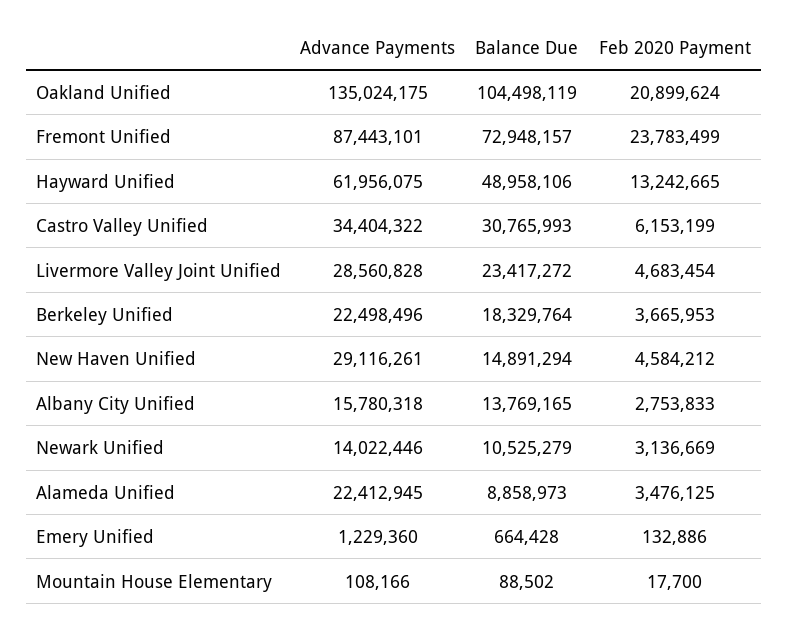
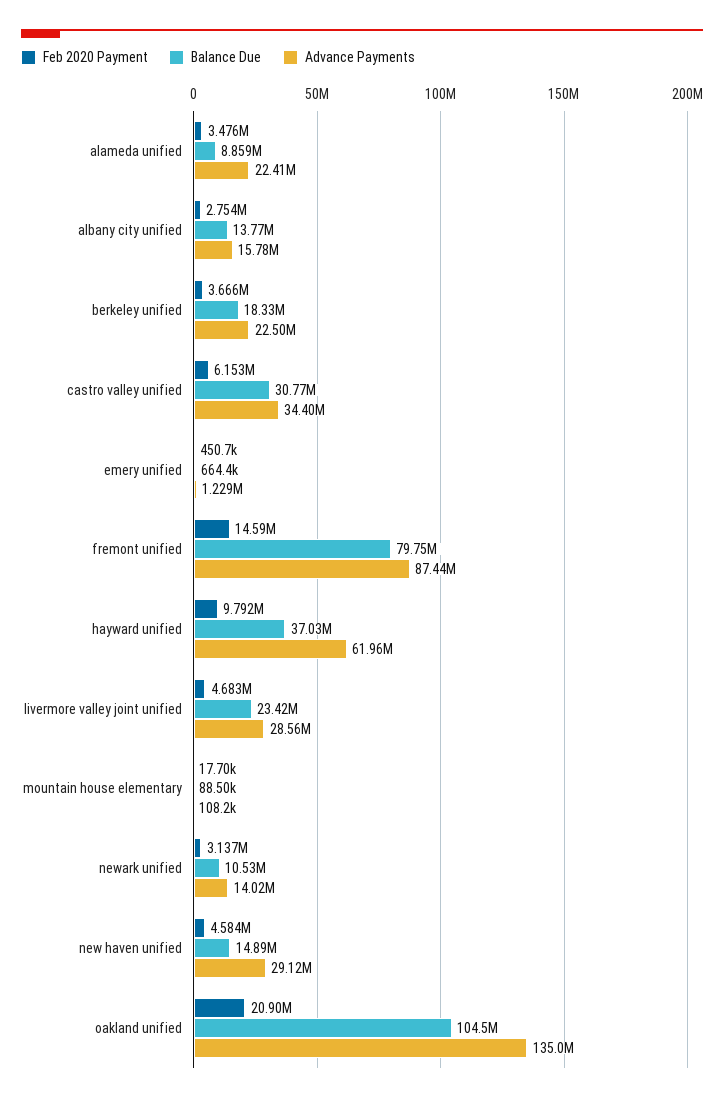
  {
    "Advance Payments": {
      "Oakland Unified": 135024175,
      "Fremont Unified": 87443101,
      "Hayward Unified": 61956075,
      "Castro Valley Unified": 34404322,
      "Livermore Valley Joint Unified": 28560828,
      "Berkeley Unified": 22498496,
      "New Haven Unified": 29116261,
      "Albany City Unified": 15780318,
      "Newark Unified": 14022446,
      "Alameda Unified": 22412945,
      "Emery Unified": 1229360,
      "Mountain House Elementary": 108166
    },
    "Balance Due": {
      "Oakland Unified": 104498119,
-     "Fremont Unified": 72948157,
+     "Fremont Unified": 79750000,
-     "Hayward Unified": 48958106,
+     "Hayward Unified": 37030000,
      "Castro Valley Unified": 30765993,
      "Livermore Valley Joint Unified": 23417272,
      "Berkeley Unified": 18329764,
      "New Haven Unified": 14891294,
      "Albany City Unified": 13769165,
      "Newark Unified": 10525279,
      "Alameda Unified": 8858973,
      "Emery Unified": 664428,
      "Mountain House Elementary": 88502
    },
    "Feb 2020 Payment": {
      "Oakland Unified": 20899624,
-     "Fremont Unified": 23783499,
+     "Fremont Unified": 14590000,
-     "Hayward Unified": 13242665,
+     "Hayward Unified": 9792000,
      "Castro Valley Unified": 6153199,
      "Livermore Valley Joint Unified": 4683454,
      "Berkeley Unified": 3665953,
      "New Haven Unified": 4584212,
      "Albany City Unified": 2753833,
      "Newark Unified": 3136669,
      "Alameda Unified": 3476125,
-     "Emery Unified": 132886,
+     "Emery Unified": 450700,
      "Mountain House Elementary": 17700
    }
  }

